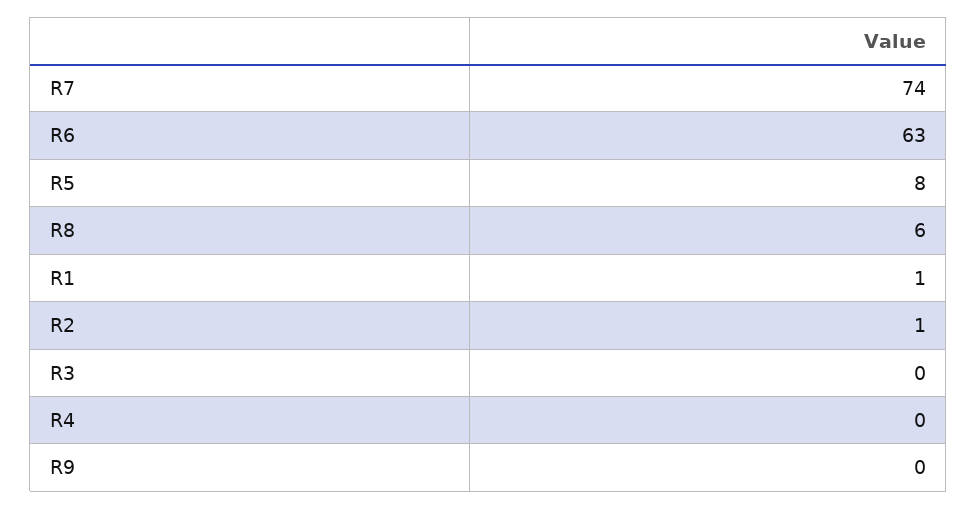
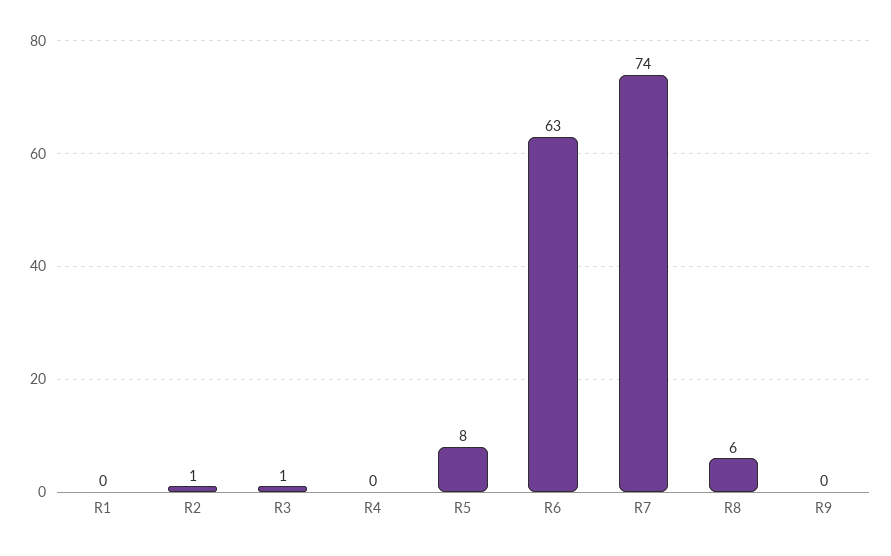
  {
    "R7": 74,
    "R6": 63,
    "R5": 8,
    "R8": 6,
-   "R1": 1,
+   "R1": 0,
    "R2": 1,
-   "R3": 0,
+   "R3": 1,
    "R4": 0,
    "R9": 0
  }

